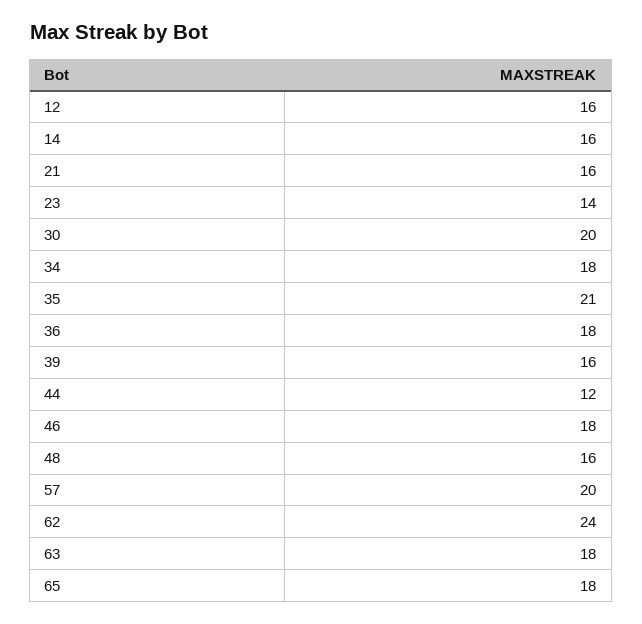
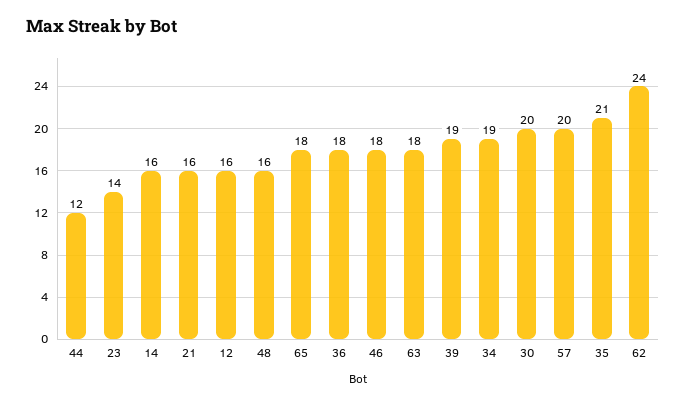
  {
    "12": 16,
    "14": 16,
    "21": 16,
    "23": 14,
    "30": 20,
-   "34": 18,
+   "34": 19,
    "35": 21,
    "36": 18,
-   "39": 16,
+   "39": 19,
    "44": 12,
    "46": 18,
    "48": 16,
    "57": 20,
    "62": 24,
    "63": 18,
    "65": 18
  }

